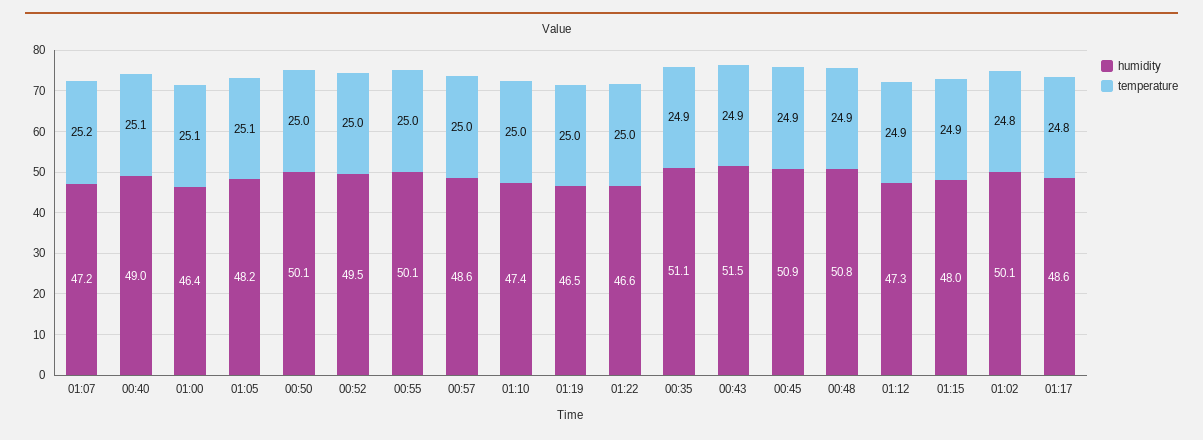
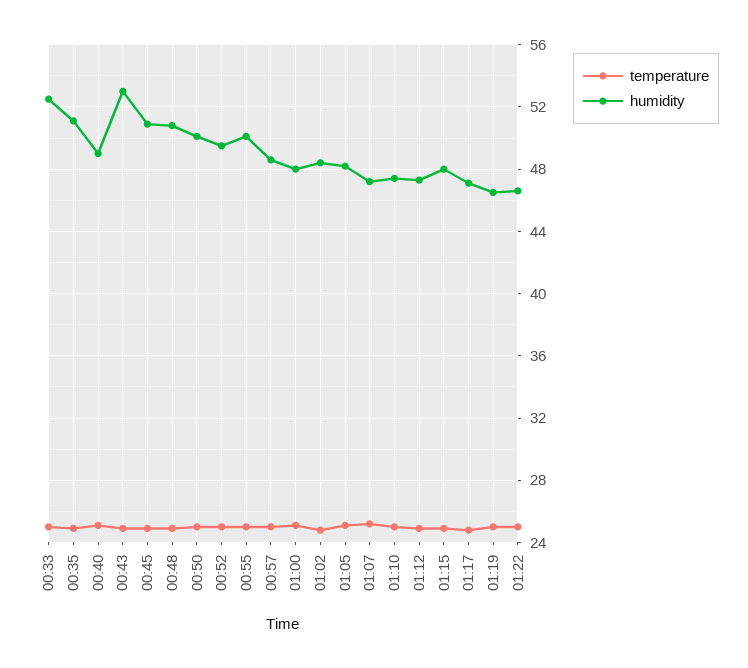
  {
    "humidity": {
      "01:07": 47.2,
      "00:40": 49,
-     "01:00": 46.4,
+     "01:00": 48,
      "01:05": 48.2,
      "00:50": 50.1,
      "00:52": 49.5,
      "00:55": 50.1,
      "00:57": 48.6,
      "01:10": 47.4,
      "01:19": 46.5,
      "01:22": 46.6,
      "00:35": 51.1,
-     "00:43": 51.5,
+     "00:43": 53,
      "00:45": 50.9,
      "00:48": 50.8,
      "01:12": 47.3,
      "01:15": 48,
-     "01:02": 50.1,
+     "01:02": 48.5,
-     "01:17": 48.6
+     "01:17": 47,
+     "00:33": 52.5
    },
    "temperature": {
      "01:07": 25.2,
      "00:40": 25.1,
      "01:00": 25.1,
      "01:05": 25.1,
      "00:50": 25,
      "00:52": 25,
      "00:55": 25,
      "00:57": 25,
      "01:10": 25,
      "01:19": 25,
      "01:22": 25,
      "00:35": 24.9,
      "00:43": 24.9,
      "00:45": 24.9,
      "00:48": 24.9,
      "01:12": 24.9,
      "01:15": 24.9,
      "01:02": 24.8,
-     "01:17": 24.8
+     "01:17": 24.8,
+     "00:33": 25
    }
  }

